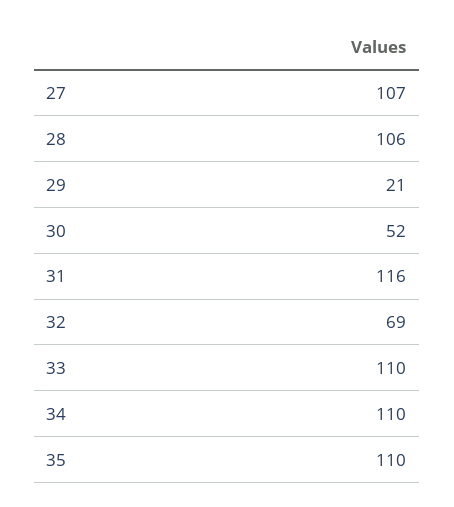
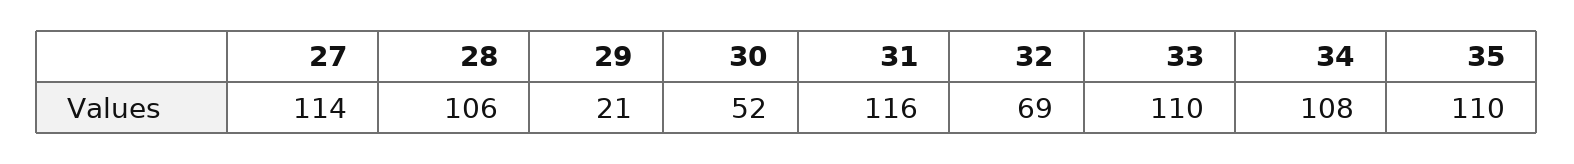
  {
-   "27": 107,
+   "27": 114,
    "28": 106,
    "29": 21,
    "30": 52,
    "31": 116,
    "32": 69,
    "33": 110,
-   "34": 110,
+   "34": 108,
    "35": 110
  }

